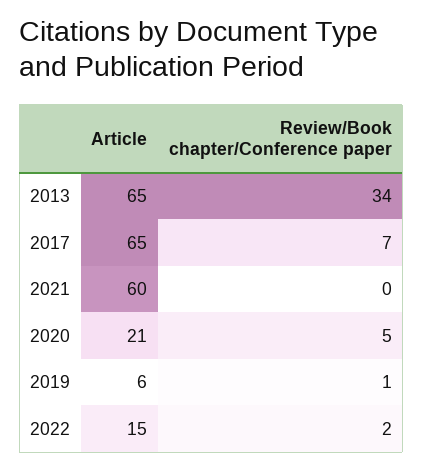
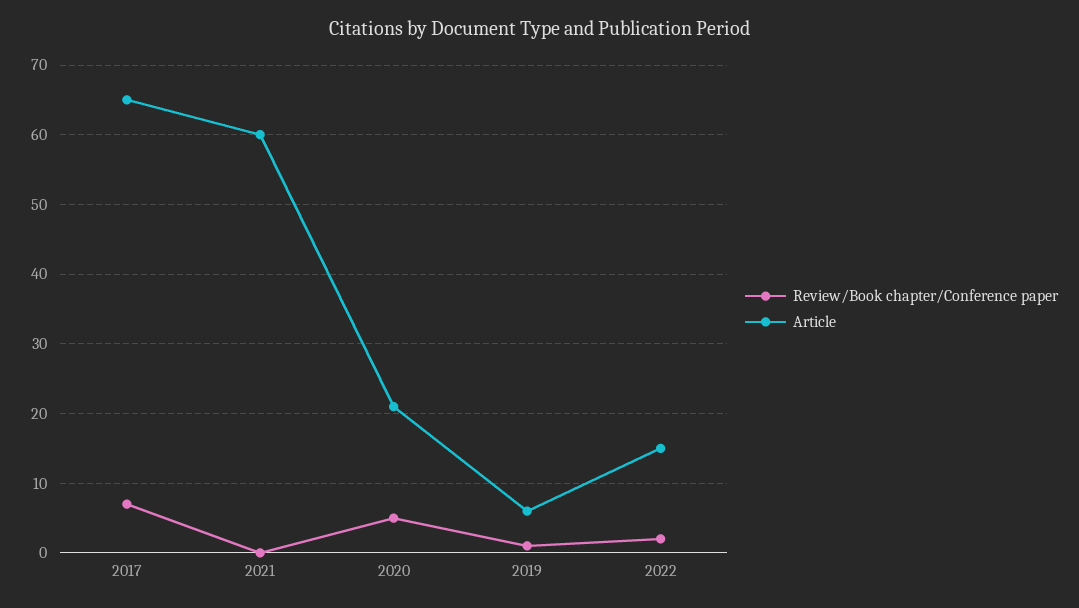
  {
    "Article": {
-     "2013": 65,
      "2017": 65,
      "2021": 60,
      "2020": 21,
      "2019": 6,
      "2022": 15
    },
    "Review/Book chapter/Conference paper": {
-     "2013": 34,
      "2017": 7,
      "2021": 0,
      "2020": 5,
      "2019": 1,
      "2022": 2
    }
  }

